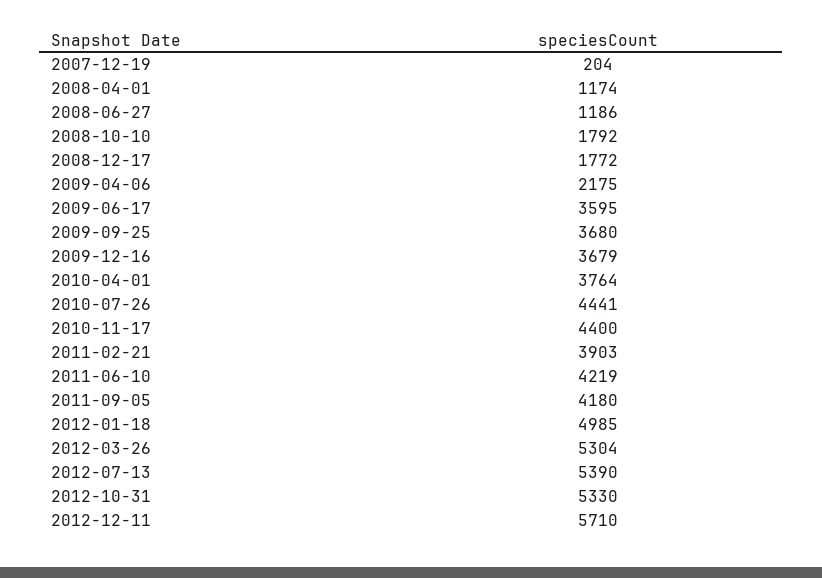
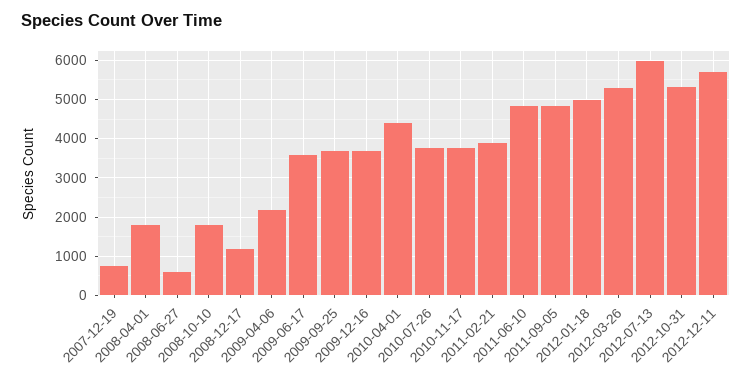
  {
-   "2007-12-19": 204,
+   "2007-12-19": 800,
-   "2008-04-01": 1174,
+   "2008-04-01": 1800,
-   "2008-06-27": 1186,
+   "2008-06-27": 600,
    "2008-10-10": 1792,
-   "2008-12-17": 1772,
+   "2008-12-17": 1200,
    "2009-04-06": 2175,
    "2009-06-17": 3595,
    "2009-09-25": 3680,
    "2009-12-16": 3679,
-   "2010-04-01": 3764,
+   "2010-04-01": 4400,
-   "2010-07-26": 4441,
+   "2010-07-26": 3800,
-   "2010-11-17": 4400,
+   "2010-11-17": 3800,
    "2011-02-21": 3903,
-   "2011-06-10": 4219,
+   "2011-06-10": 4800,
-   "2011-09-05": 4180,
+   "2011-09-05": 4800,
    "2012-01-18": 4985,
    "2012-03-26": 5304,
-   "2012-07-13": 5390,
+   "2012-07-13": 6000,
    "2012-10-31": 5330,
    "2012-12-11": 5710
  }

